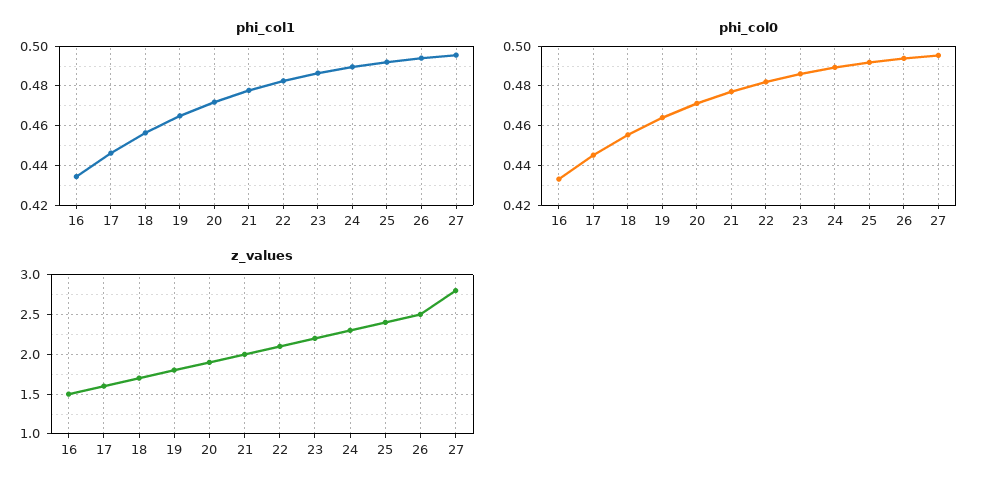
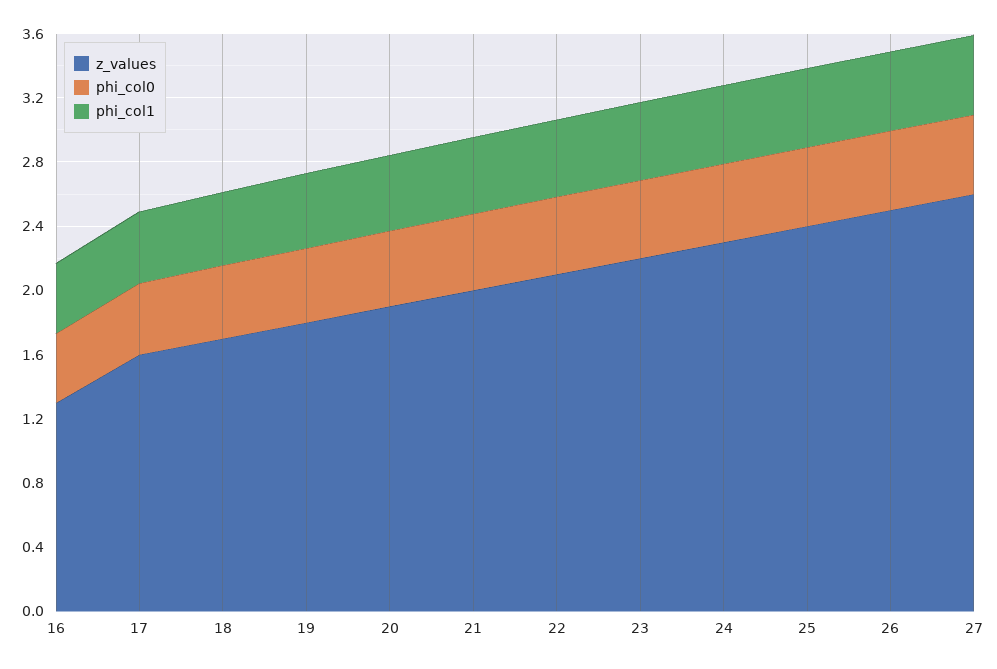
  {
    "phi_col1": {
      "16": 0.435,
      "17": 0.445,
      "18": 0.455,
      "19": 0.465,
      "20": 0.47,
      "21": 0.48,
      "22": 0.485,
      "23": 0.485,
      "24": 0.49,
      "25": 0.49,
      "26": 0.495,
      "27": 0.495
    },
    "phi_col0": {
      "16": 0.435,
      "17": 0.445,
      "18": 0.455,
      "19": 0.465,
      "20": 0.47,
      "21": 0.475,
      "22": 0.48,
      "23": 0.485,
      "24": 0.49,
      "25": 0.49,
      "26": 0.495,
      "27": 0.495
    },
    "z_values": {
-     "16": 1.5,
+     "16": 1.3,
      "17": 1.6,
      "18": 1.7,
      "19": 1.8,
      "20": 1.9,
      "21": 2,
      "22": 2.1,
      "23": 2.2,
      "24": 2.3,
      "25": 2.4,
      "26": 2.5,
-     "27": 2.8
+     "27": 2.6
    }
  }

